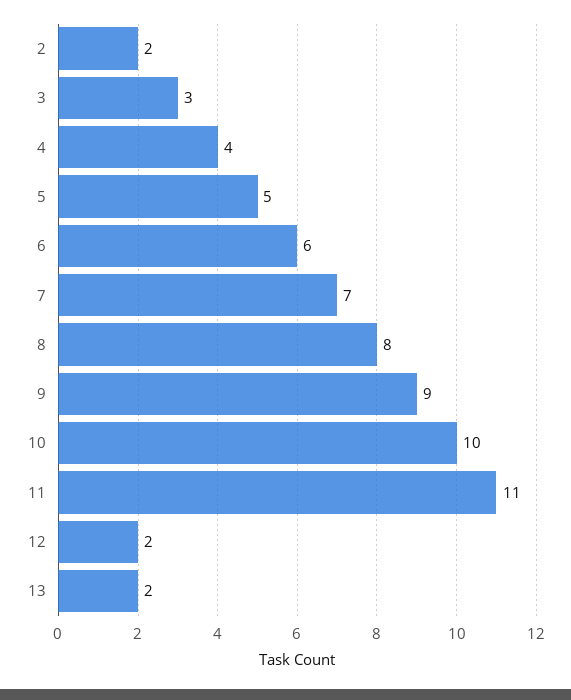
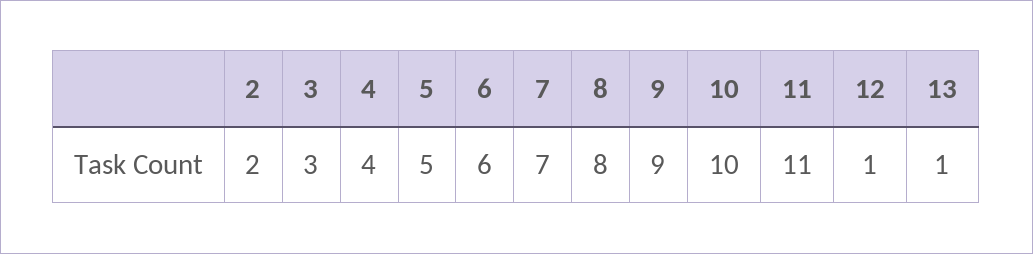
  {
    "2": 2,
    "3": 3,
    "4": 4,
    "5": 5,
    "6": 6,
    "7": 7,
    "8": 8,
    "9": 9,
    "10": 10,
    "11": 11,
-   "12": 2,
+   "12": 1,
-   "13": 2
+   "13": 1
  }

